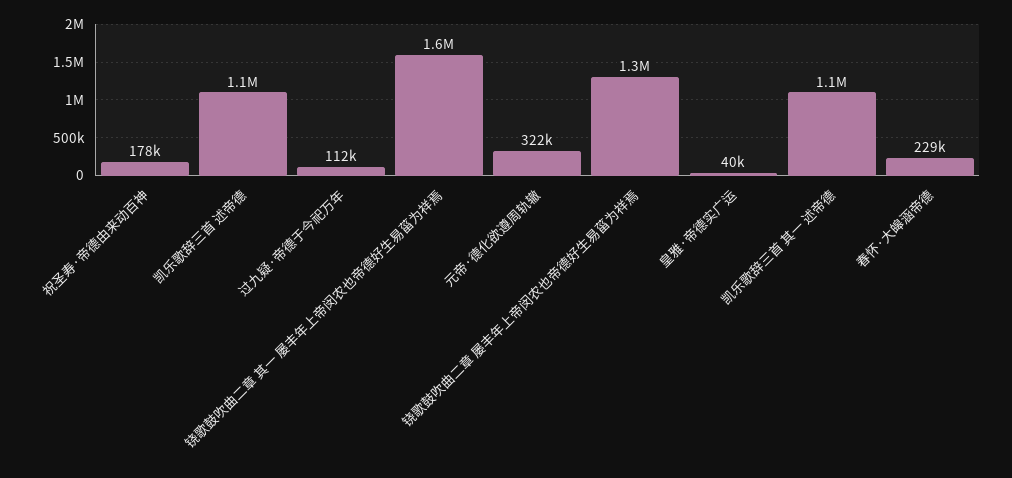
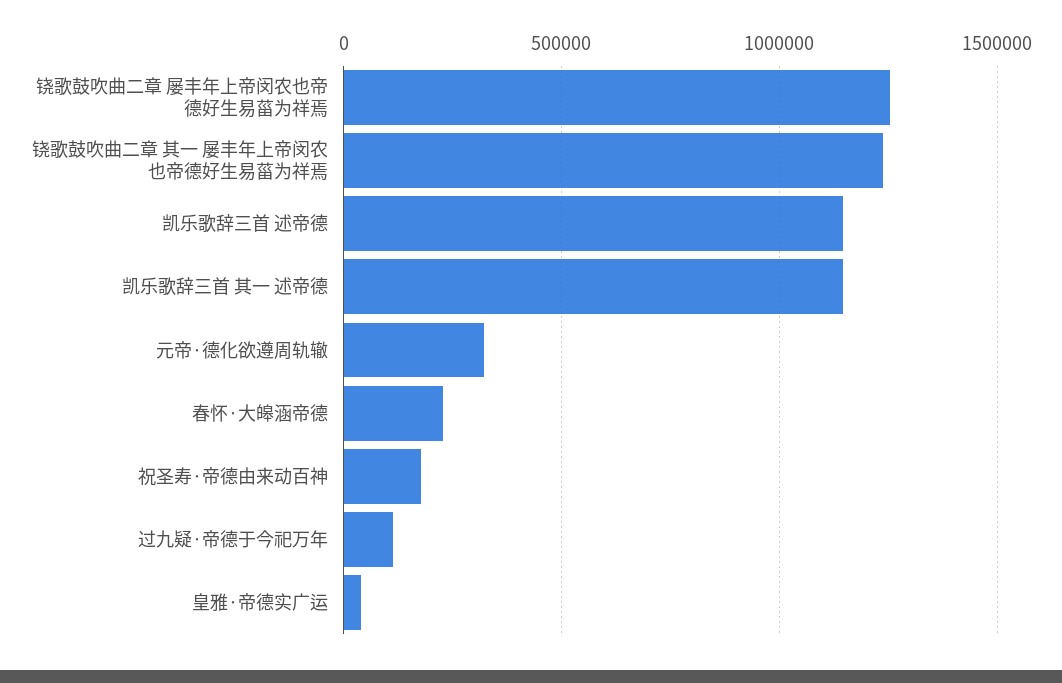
  {
    "祝圣寿·帝德由来动百神": 178000,
    "凯乐歌辞三首 述帝德": 1100000,
    "过九疑·帝德于今祀万年": 112000,
-   "铙歌鼓吹曲二章 其一 屡丰年上帝闵农也帝德好生易菑为祥焉": 1600000,
+   "铙歌鼓吹曲二章 其一 屡丰年上帝闵农也帝德好生易菑为祥焉": 1250000,
    "元帝·德化欲遵周轨辙": 322000,
    "铙歌鼓吹曲二章 屡丰年上帝闵农也帝德好生易菑为祥焉": 1300000,
    "皇雅·帝德实广运": 40000,
    "凯乐歌辞三首 其一 述帝德": 1100000,
    "春怀·大皞涵帝德": 229000
  }

